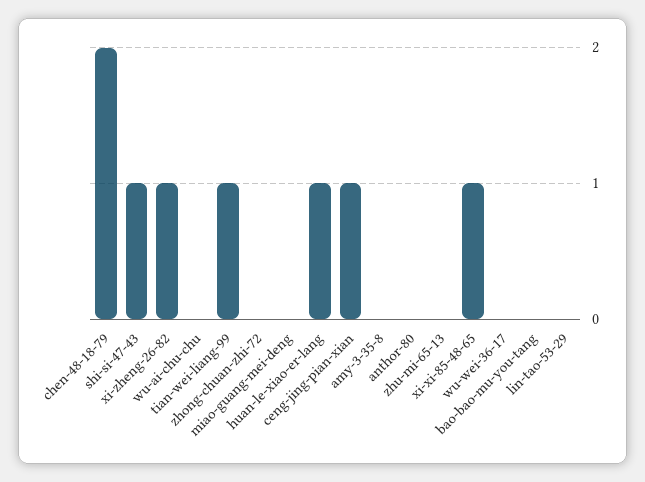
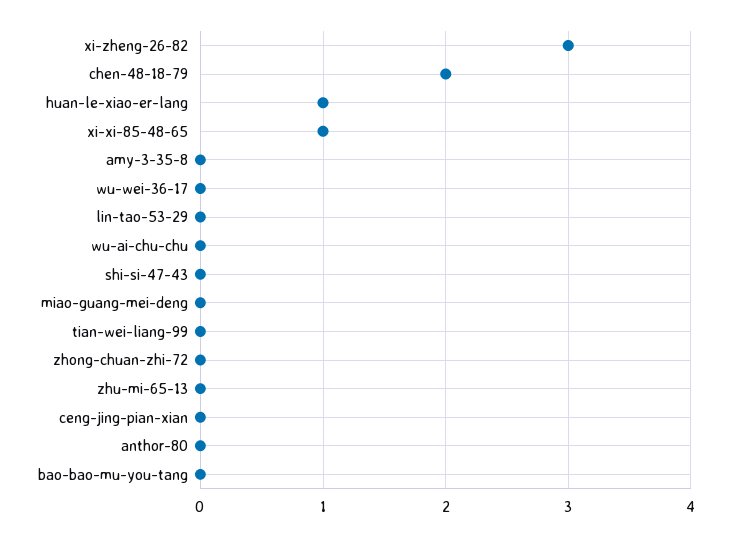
  {
    "chen-48-18-79": 2,
-   "shi-si-47-43": 1,
+   "shi-si-47-43": 0,
-   "xi-zheng-26-82": 1,
+   "xi-zheng-26-82": 3,
    "wu-ai-chu-chu": 0,
-   "tian-wei-liang-99": 1,
+   "tian-wei-liang-99": 0,
    "zhong-chuan-zhi-72": 0,
    "miao-guang-mei-deng": 0,
    "huan-le-xiao-er-lang": 1,
-   "ceng-jing-pian-xian": 1,
+   "ceng-jing-pian-xian": 0,
    "amy-3-35-8": 0,
    "anthor-80": 0,
    "zhu-mi-65-13": 0,
    "xi-xi-85-48-65": 1,
    "wu-wei-36-17": 0,
    "bao-bao-mu-you-tang": 0,
    "lin-tao-53-29": 0
  }

